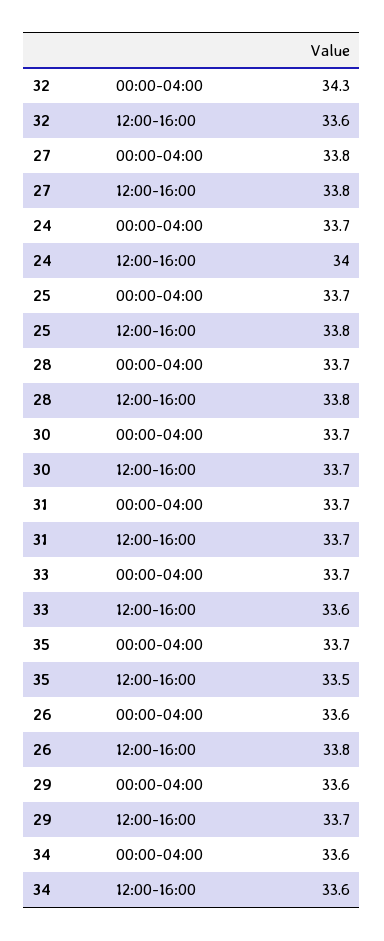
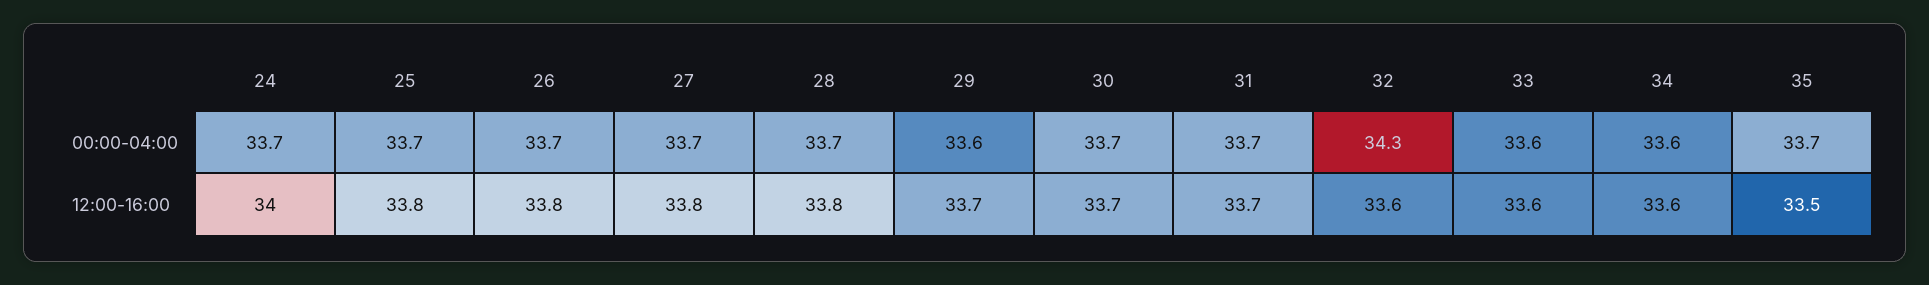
  {
    "32": {
      "00:00-04:00": 34.3,
      "12:00-16:00": 33.6
    },
    "27": {
-     "00:00-04:00": 33.8,
+     "00:00-04:00": 33.7,
      "12:00-16:00": 33.8
    },
    "24": {
      "00:00-04:00": 33.7,
      "12:00-16:00": 34
    },
    "25": {
      "00:00-04:00": 33.7,
      "12:00-16:00": 33.8
    },
    "28": {
      "00:00-04:00": 33.7,
      "12:00-16:00": 33.8
    },
    "30": {
      "00:00-04:00": 33.7,
      "12:00-16:00": 33.7
    },
    "31": {
      "00:00-04:00": 33.7,
      "12:00-16:00": 33.7
    },
    "33": {
-     "00:00-04:00": 33.7,
+     "00:00-04:00": 33.6,
      "12:00-16:00": 33.6
    },
    "35": {
      "00:00-04:00": 33.7,
      "12:00-16:00": 33.5
    },
    "26": {
-     "00:00-04:00": 33.6,
+     "00:00-04:00": 33.7,
      "12:00-16:00": 33.8
    },
    "29": {
      "00:00-04:00": 33.6,
      "12:00-16:00": 33.7
    },
    "34": {
      "00:00-04:00": 33.6,
      "12:00-16:00": 33.6
    }
  }

